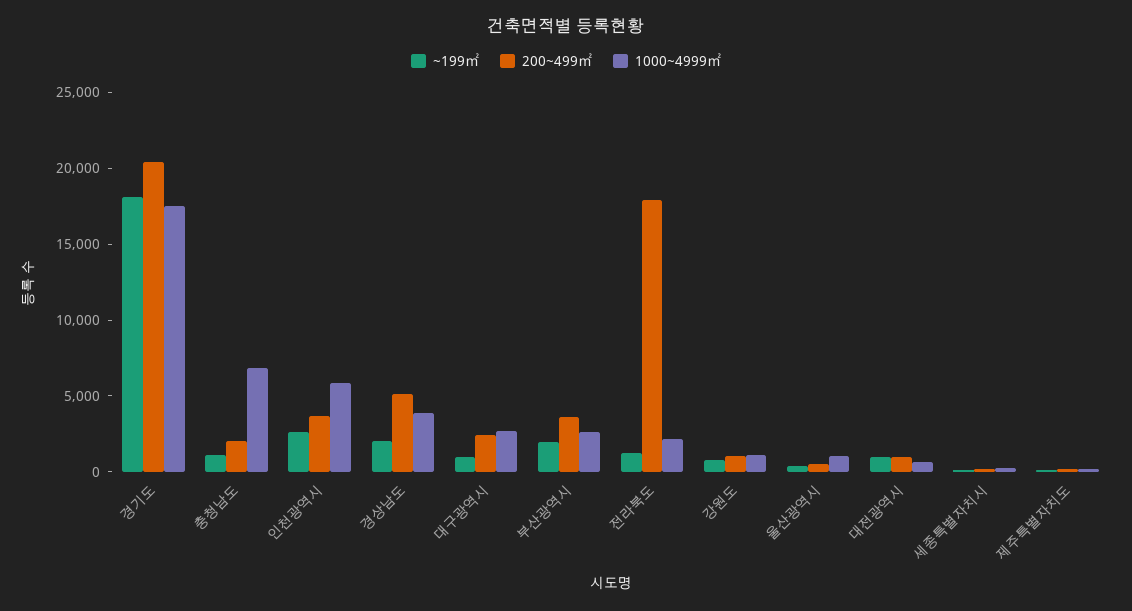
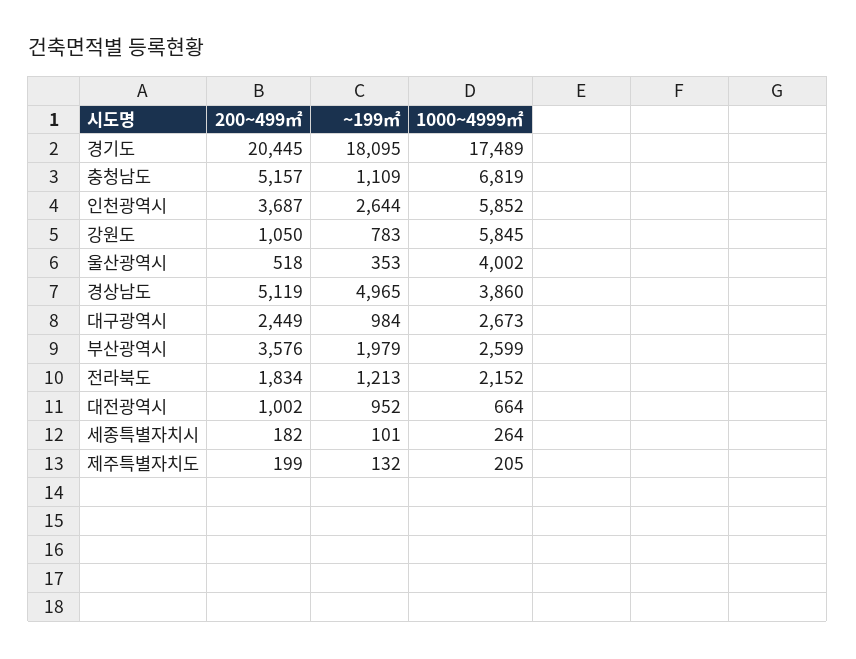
  {
    "~199㎡": {
      "경기도": 18095,
      "충청남도": 1109,
      "인천광역시": 2644,
-     "경상남도": 2000,
+     "경상남도": 4965,
      "대구광역시": 984,
      "부산광역시": 1979,
      "전라북도": 1213,
      "강원도": 783,
      "울산광역시": 353,
      "대전광역시": 952,
      "세종특별자치시": 101,
      "제주특별자치도": 132
    },
    "200~499㎡": {
      "경기도": 20445,
-     "충청남도": 2000,
+     "충청남도": 5157,
      "인천광역시": 3687,
      "경상남도": 5119,
      "대구광역시": 2449,
      "부산광역시": 3576,
-     "전라북도": 18000,
+     "전라북도": 1834,
      "강원도": 1050,
      "울산광역시": 518,
      "대전광역시": 1002,
      "세종특별자치시": 182,
      "제주특별자치도": 199
    },
    "1000~4999㎡": {
      "경기도": 17489,
      "충청남도": 6819,
      "인천광역시": 5852,
      "경상남도": 3860,
      "대구광역시": 2673,
      "부산광역시": 2599,
      "전라북도": 2152,
-     "강원도": 1000,
+     "강원도": 5845,
-     "울산광역시": 1000,
+     "울산광역시": 4002,
      "대전광역시": 664,
      "세종특별자치시": 264,
      "제주특별자치도": 205
    }
  }

